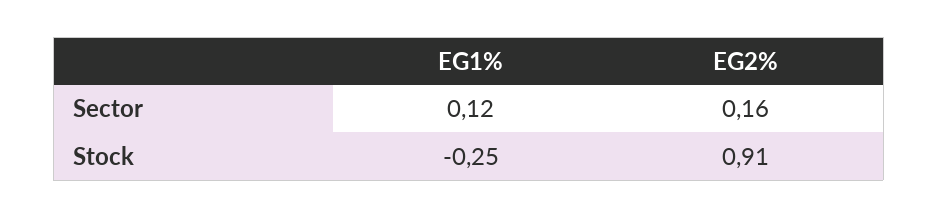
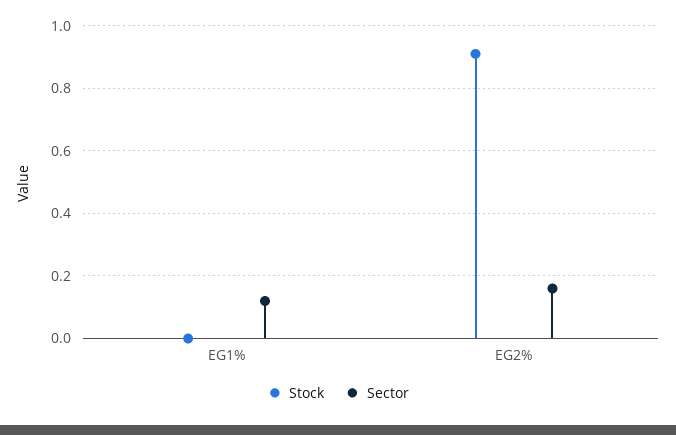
  {
    "Sector": {
      "EG1%": 0.12,
      "EG2%": 0.16
    },
    "Stock": {
-     "EG1%": -0.25,
+     "EG1%": 0,
      "EG2%": 0.91
    }
  }

